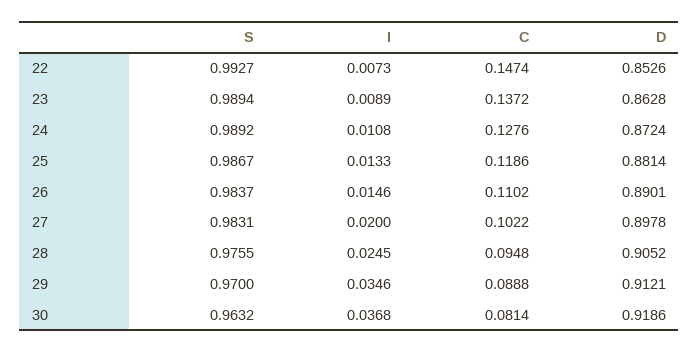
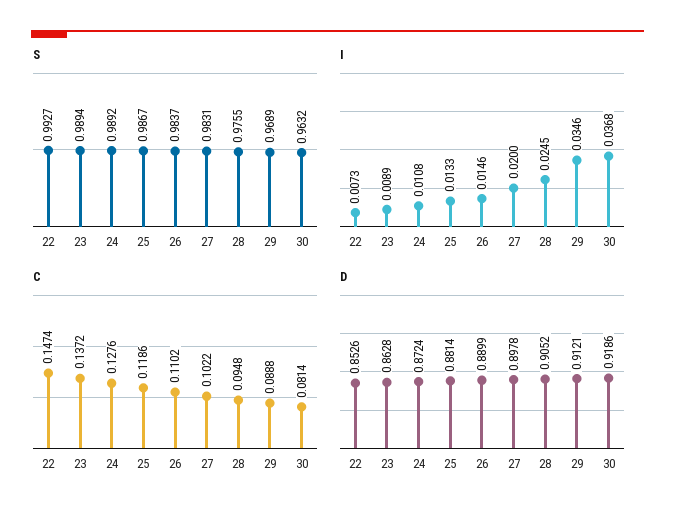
  {
    "S": {
      "22": 0.9927,
      "23": 0.9894,
      "24": 0.9892,
      "25": 0.9867,
      "26": 0.9837,
      "27": 0.9831,
      "28": 0.9755,
-     "29": 0.97,
+     "29": 0.9689,
      "30": 0.9632
    },
    "I": {
      "22": 0.0073,
      "23": 0.0089,
      "24": 0.0108,
      "25": 0.0133,
      "26": 0.0146,
      "27": 0.02,
      "28": 0.0245,
      "29": 0.0346,
      "30": 0.0368
    },
    "C": {
      "22": 0.1474,
      "23": 0.1372,
      "24": 0.1276,
      "25": 0.1186,
      "26": 0.1102,
      "27": 0.1022,
      "28": 0.0948,
      "29": 0.0888,
      "30": 0.0814
    },
    "D": {
      "22": 0.8526,
      "23": 0.8628,
      "24": 0.8724,
      "25": 0.8814,
-     "26": 0.8901,
+     "26": 0.8899,
      "27": 0.8978,
      "28": 0.9052,
      "29": 0.9121,
      "30": 0.9186
    }
  }

